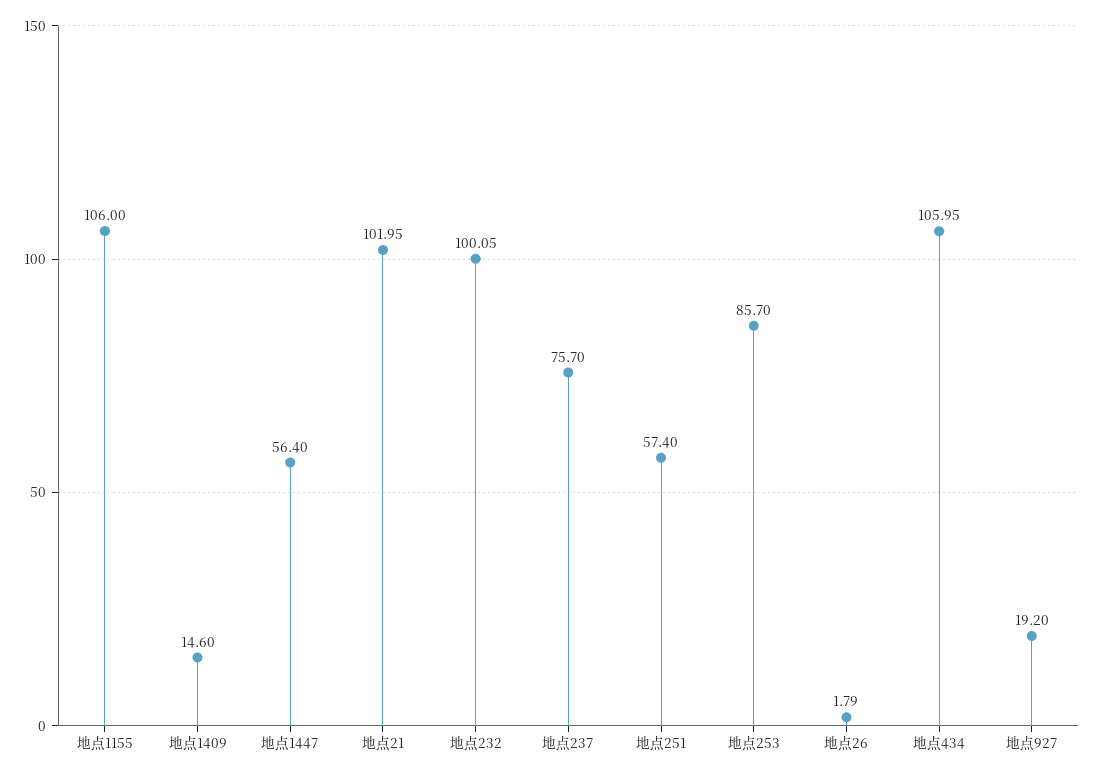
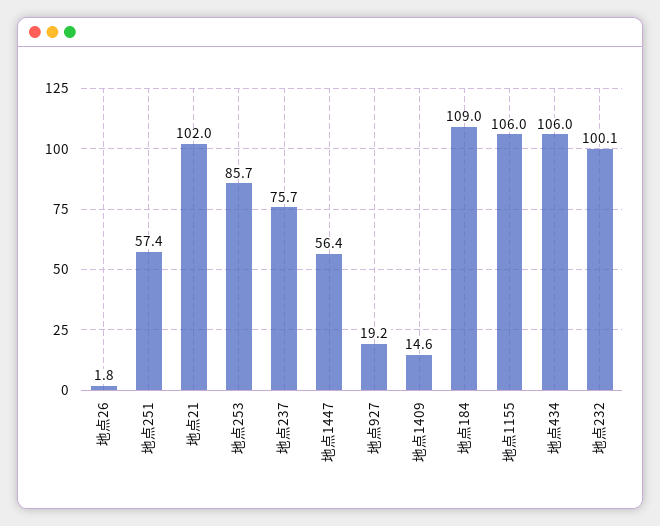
  {
    "地点1155": 106,
    "地点1409": 14.6,
    "地点1447": 56.4,
    "地点21": 101.95,
    "地点232": 100.05,
    "地点237": 75.7,
    "地点251": 57.4,
    "地点253": 85.7,
    "地点26": 1.79,
    "地点434": 105.95,
-   "地点927": 19.2
+   "地点927": 19.2,
+   "地点184": 109
  }

